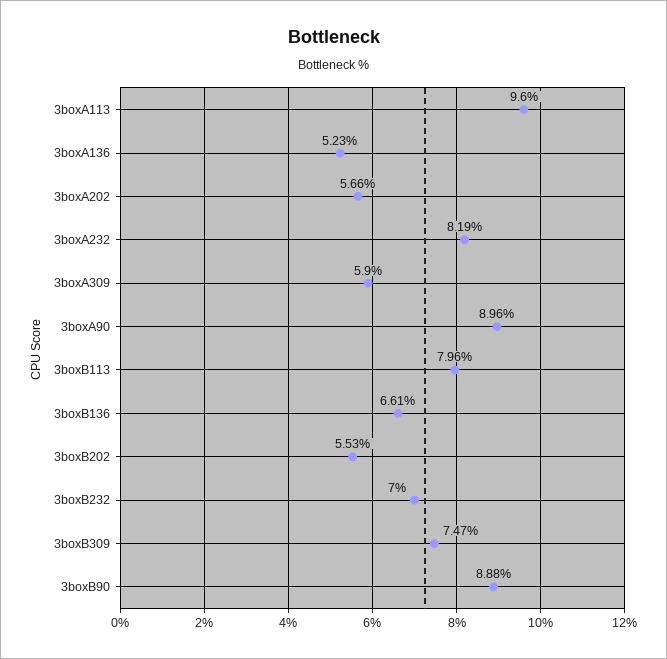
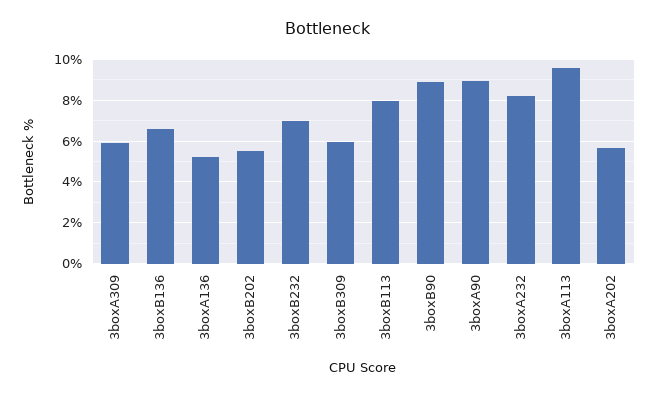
  {
    "3boxA113": 9.6,
    "3boxA136": 5.23,
    "3boxA202": 5.66,
    "3boxA232": 8.19,
    "3boxA309": 5.9,
    "3boxA90": 8.96,
    "3boxB113": 7.96,
    "3boxB136": 6.61,
    "3boxB202": 5.53,
    "3boxB232": 7,
-   "3boxB309": 7.47,
+   "3boxB309": 6,
    "3boxB90": 8.88
  }

